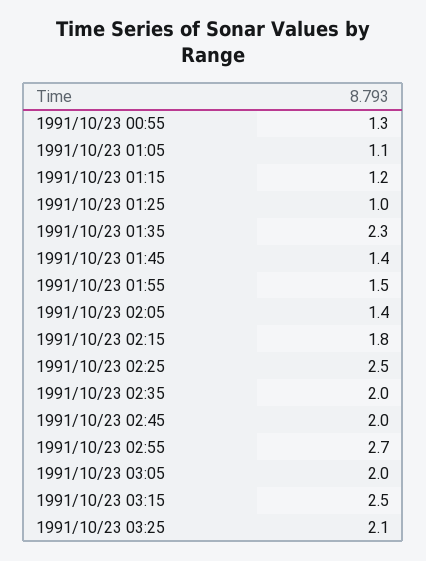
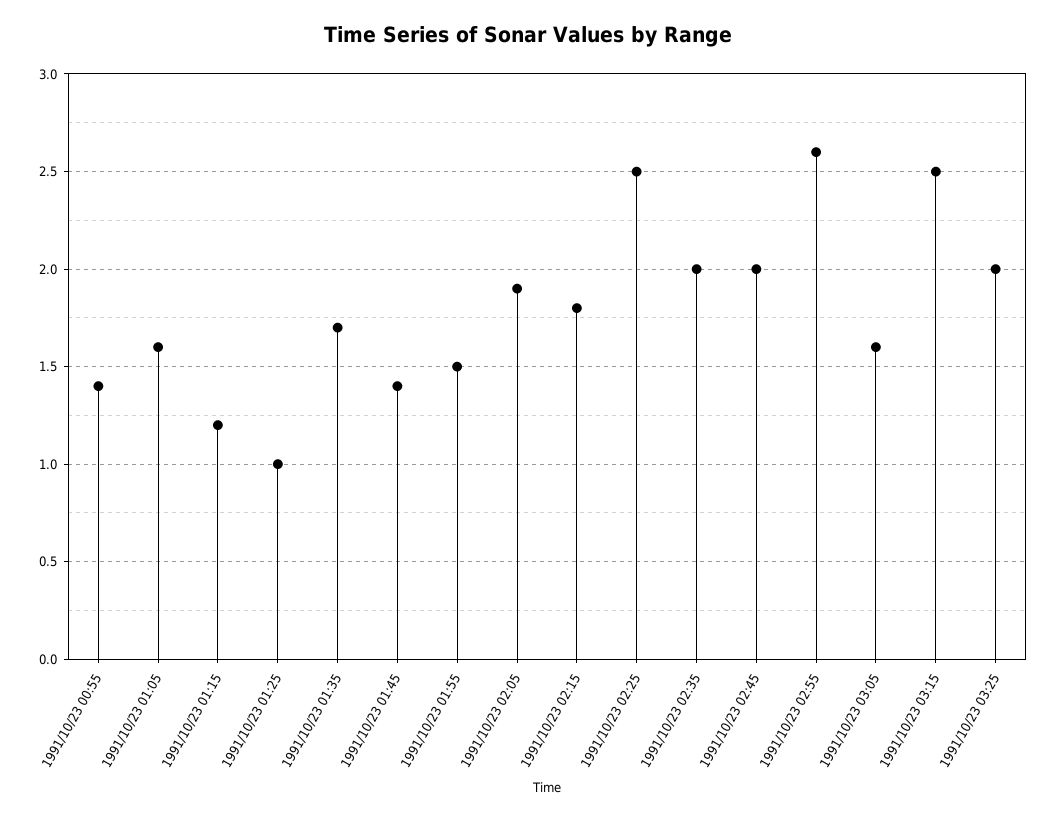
  {
-   "1991/10/23 00:55": 1.3,
+   "1991/10/23 00:55": 1.4,
-   "1991/10/23 01:05": 1.1,
+   "1991/10/23 01:05": 1.6,
    "1991/10/23 01:15": 1.2,
    "1991/10/23 01:25": 1,
-   "1991/10/23 01:35": 2.3,
+   "1991/10/23 01:35": 1.7,
    "1991/10/23 01:45": 1.4,
    "1991/10/23 01:55": 1.5,
-   "1991/10/23 02:05": 1.4,
+   "1991/10/23 02:05": 1.9,
    "1991/10/23 02:15": 1.8,
    "1991/10/23 02:25": 2.5,
    "1991/10/23 02:35": 2,
    "1991/10/23 02:45": 2,
-   "1991/10/23 02:55": 2.7,
+   "1991/10/23 02:55": 2.6,
-   "1991/10/23 03:05": 2,
+   "1991/10/23 03:05": 1.6,
    "1991/10/23 03:15": 2.5,
-   "1991/10/23 03:25": 2.1
+   "1991/10/23 03:25": 2
  }

